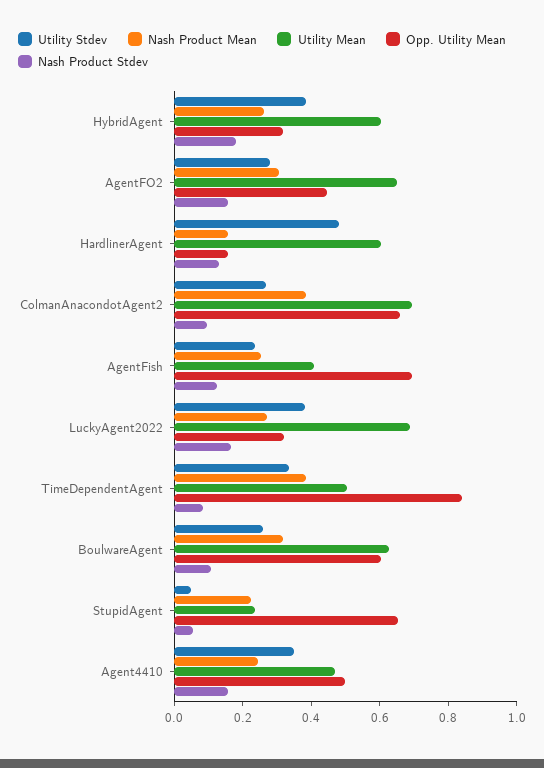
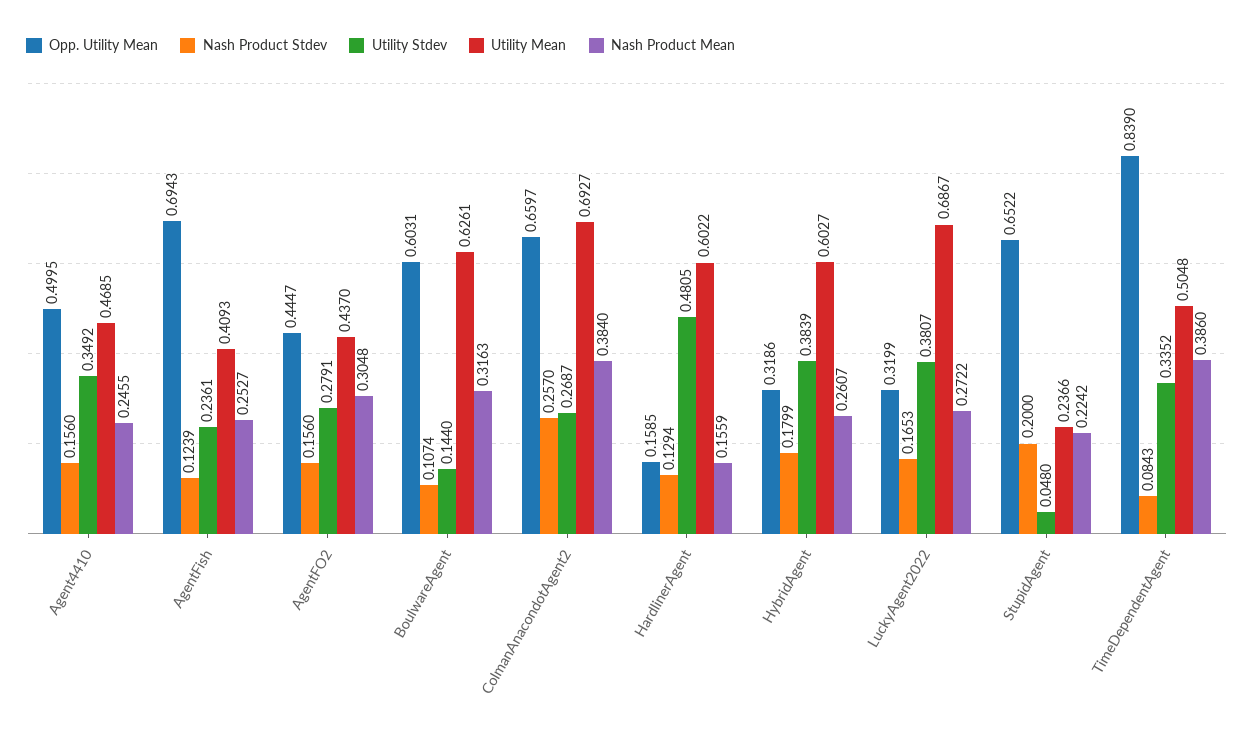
  {
    "Utility Stdev": {
      "HybridAgent": 0.3839,
      "AgentFO2": 0.2791,
      "HardlinerAgent": 0.4805,
      "ColmanAnacondotAgent2": 0.2687,
      "AgentFish": 0.2361,
      "LuckyAgent2022": 0.3807,
      "TimeDependentAgent": 0.3352,
-     "BoulwareAgent": 0.25,
+     "BoulwareAgent": 0.144,
      "StupidAgent": 0.048,
      "Agent4410": 0.3492
    },
    "Nash Product Mean": {
      "HybridAgent": 0.2607,
      "AgentFO2": 0.3048,
      "HardlinerAgent": 0.1559,
      "ColmanAnacondotAgent2": 0.384,
      "AgentFish": 0.2527,
      "LuckyAgent2022": 0.2722,
      "TimeDependentAgent": 0.386,
      "BoulwareAgent": 0.3163,
      "StupidAgent": 0.2242,
      "Agent4410": 0.2455
    },
    "Utility Mean": {
      "HybridAgent": 0.6027,
-     "AgentFO2": 0.65,
+     "AgentFO2": 0.437,
      "HardlinerAgent": 0.6022,
      "ColmanAnacondotAgent2": 0.6927,
      "AgentFish": 0.4093,
      "LuckyAgent2022": 0.6867,
      "TimeDependentAgent": 0.5048,
      "BoulwareAgent": 0.6261,
      "StupidAgent": 0.2366,
      "Agent4410": 0.4685
    },
    "Opp. Utility Mean": {
      "HybridAgent": 0.3186,
      "AgentFO2": 0.4447,
      "HardlinerAgent": 0.1585,
      "ColmanAnacondotAgent2": 0.6597,
      "AgentFish": 0.6943,
      "LuckyAgent2022": 0.3199,
      "TimeDependentAgent": 0.839,
      "BoulwareAgent": 0.6031,
      "StupidAgent": 0.6522,
      "Agent4410": 0.4995
    },
    "Nash Product Stdev": {
      "HybridAgent": 0.1799,
      "AgentFO2": 0.156,
      "HardlinerAgent": 0.1294,
-     "ColmanAnacondotAgent2": 0.1,
+     "ColmanAnacondotAgent2": 0.257,
      "AgentFish": 0.1239,
      "LuckyAgent2022": 0.1653,
      "TimeDependentAgent": 0.0843,
      "BoulwareAgent": 0.1074,
-     "StupidAgent": 0.05,
+     "StupidAgent": 0.2,
      "Agent4410": 0.156
    }
  }

